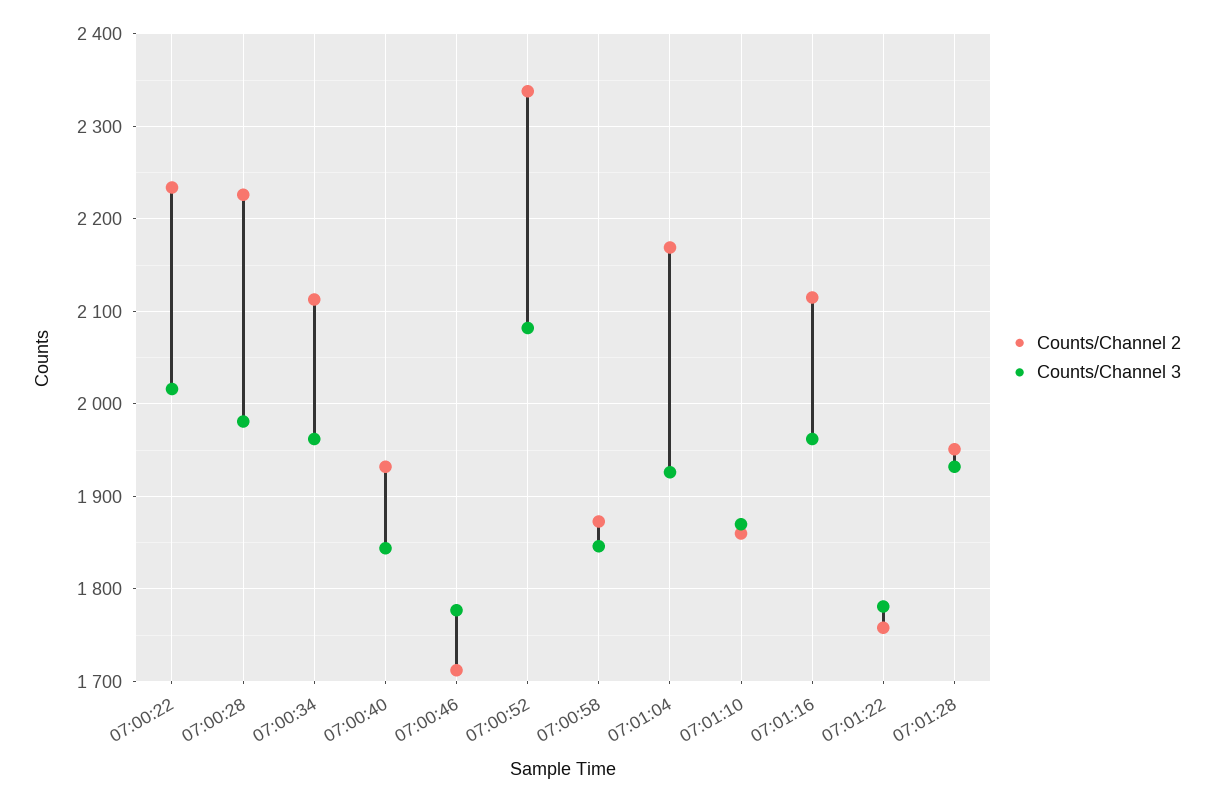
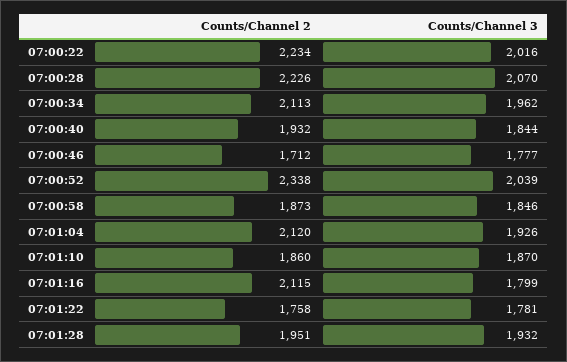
  {
    "Counts/Channel 2": {
      "07:00:22": 2234,
      "07:00:28": 2226,
      "07:00:34": 2113,
      "07:00:40": 1932,
      "07:00:46": 1712,
      "07:00:52": 2338,
      "07:00:58": 1873,
-     "07:01:04": 2170,
+     "07:01:04": 2120,
      "07:01:10": 1860,
      "07:01:16": 2115,
      "07:01:22": 1758,
      "07:01:28": 1951
    },
    "Counts/Channel 3": {
      "07:00:22": 2016,
-     "07:00:28": 1980,
+     "07:00:28": 2070,
      "07:00:34": 1962,
      "07:00:40": 1844,
      "07:00:46": 1777,
-     "07:00:52": 2080,
+     "07:00:52": 2039,
      "07:00:58": 1846,
      "07:01:04": 1926,
      "07:01:10": 1870,
-     "07:01:16": 1960,
+     "07:01:16": 1799,
      "07:01:22": 1781,
      "07:01:28": 1932
    }
  }

